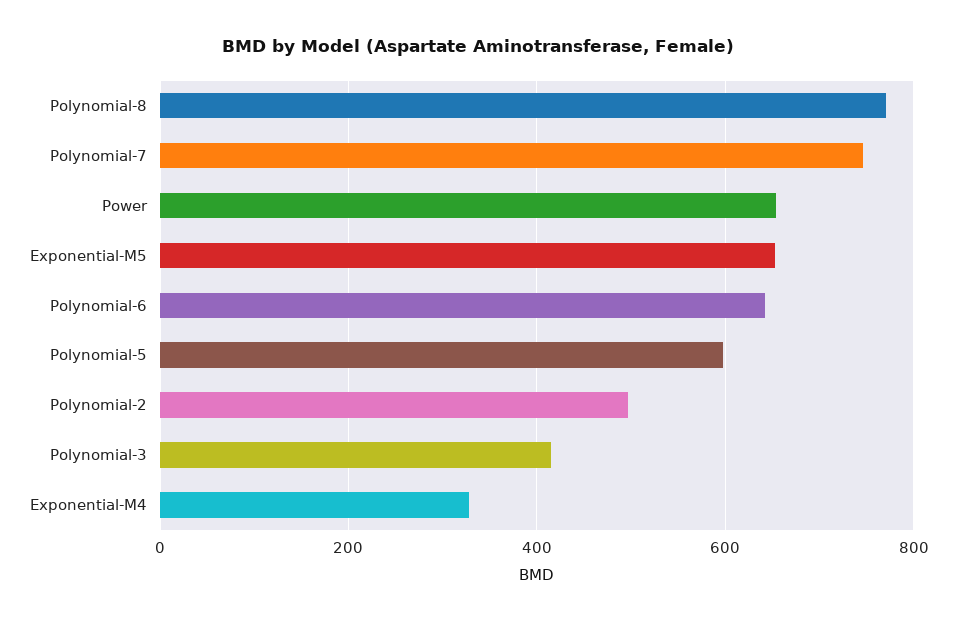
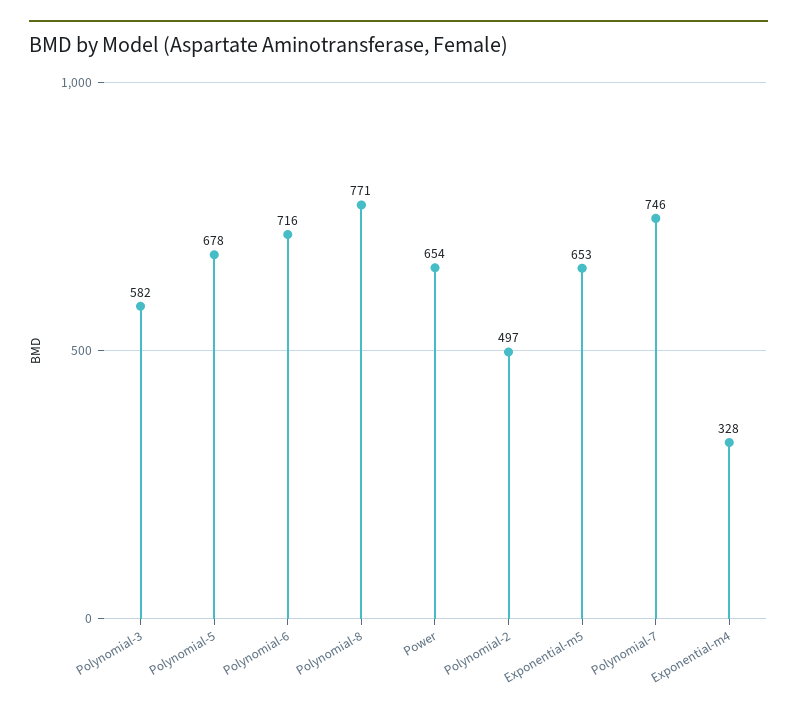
  {
    "Polynomial-8": 771,
    "Polynomial-7": 746,
    "Power": 654,
    "Exponential-M5": 653,
-   "Polynomial-6": 640,
+   "Polynomial-6": 716,
-   "Polynomial-5": 600,
+   "Polynomial-5": 678,
    "Polynomial-2": 497,
-   "Polynomial-3": 420,
+   "Polynomial-3": 582,
    "Exponential-M4": 328
  }

